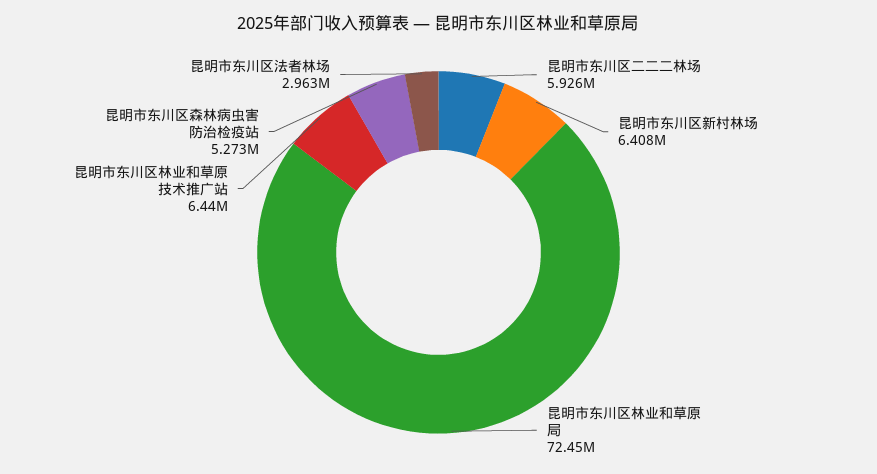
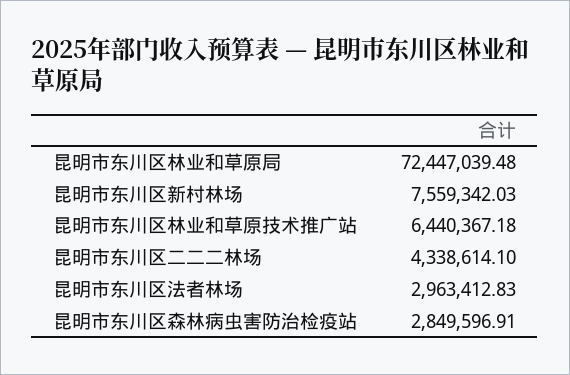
  {
-   "昆明市东川区二二二林场": 5926000,
+   "昆明市东川区二二二林场": 4338614.1,
-   "昆明市东川区新村林场": 6408000,
+   "昆明市东川区新村林场": 7559342.03,
    "昆明市东川区林业和草原局": 72447039.48,
    "昆明市东川区林业和草原技术推广站": 6440367.18,
-   "昆明市东川区森林病虫害防治检疫站": 5273000,
+   "昆明市东川区森林病虫害防治检疫站": 2849596.91,
    "昆明市东川区法者林场": 2963412.83
  }

